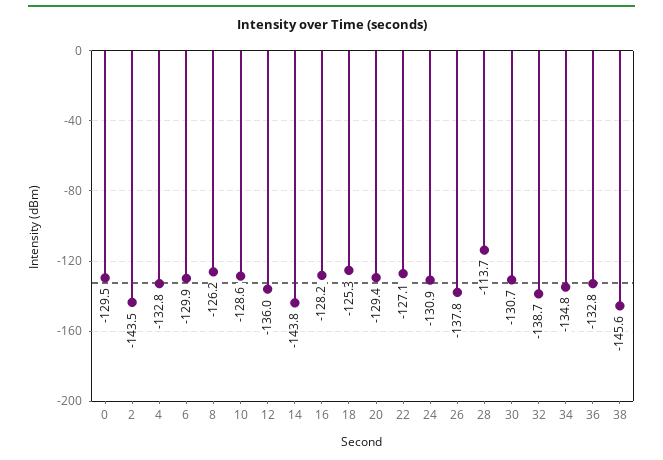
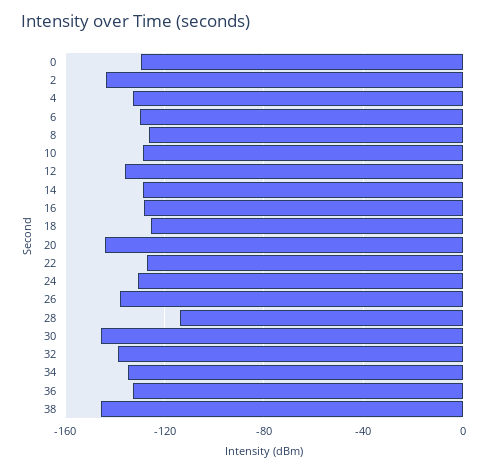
  {
    "0": -129.5,
    "2": -143.5,
    "4": -132.8,
    "6": -129.9,
    "8": -126.2,
    "10": -128.6,
    "12": -136,
-   "14": -143.8,
+   "14": -130,
    "16": -128.2,
    "18": -125.3,
-   "20": -129.4,
+   "20": -145,
    "22": -127.1,
    "24": -130.9,
    "26": -137.8,
    "28": -113.7,
-   "30": -130.7,
+   "30": -145,
    "32": -138.7,
    "34": -134.8,
    "36": -132.8,
    "38": -145.6
  }

